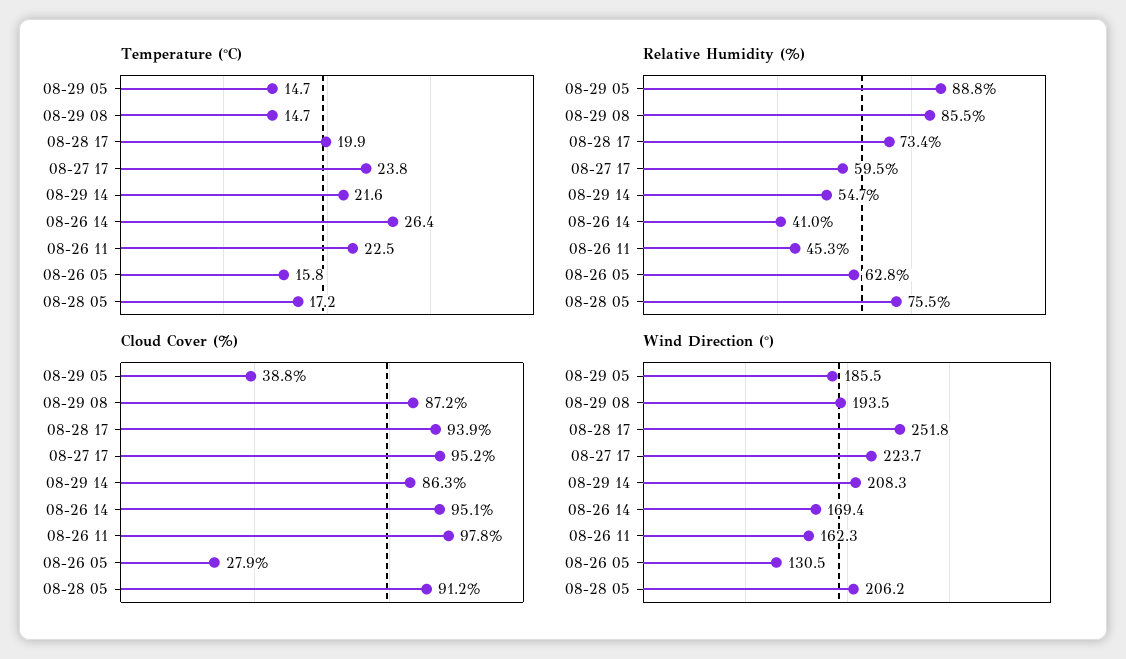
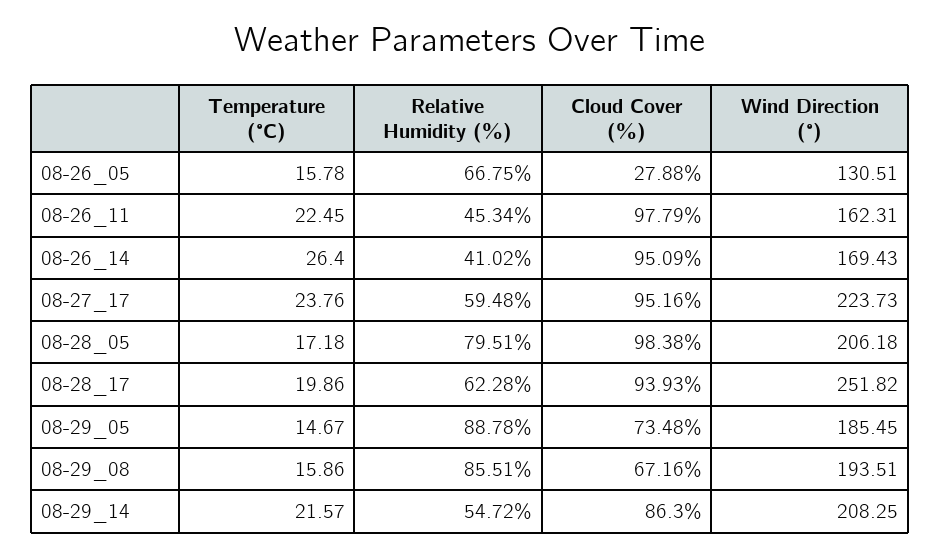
  {
    "Temperature (°C)": {
      "08-29 05": 14.67,
-     "08-29 08": 14.7,
+     "08-29 08": 15.86,
      "08-28 17": 19.86,
      "08-27 17": 23.76,
      "08-29 14": 21.57,
      "08-26 14": 26.4,
      "08-26 11": 22.45,
      "08-26 05": 15.78,
      "08-28 05": 17.18
    },
    "Relative Humidity (%)": {
      "08-29 05": 88.78,
      "08-29 08": 85.51,
-     "08-28 17": 73.4,
+     "08-28 17": 62.28,
      "08-27 17": 59.48,
      "08-29 14": 54.72,
      "08-26 14": 41.02,
      "08-26 11": 45.34,
-     "08-26 05": 62.8,
+     "08-26 05": 66.75,
-     "08-28 05": 75.5
+     "08-28 05": 79.51
    },
    "Cloud Cover (%)": {
-     "08-29 05": 38.8,
+     "08-29 05": 73.48,
-     "08-29 08": 87.2,
+     "08-29 08": 67.16,
      "08-28 17": 93.93,
      "08-27 17": 95.16,
      "08-29 14": 86.3,
      "08-26 14": 95.09,
      "08-26 11": 97.79,
      "08-26 05": 27.88,
-     "08-28 05": 91.2
+     "08-28 05": 98.38
    },
    "Wind Direction (°)": {
      "08-29 05": 185.45,
      "08-29 08": 193.51,
      "08-28 17": 251.82,
      "08-27 17": 223.73,
      "08-29 14": 208.25,
      "08-26 14": 169.43,
      "08-26 11": 162.31,
      "08-26 05": 130.51,
      "08-28 05": 206.18
    }
  }

